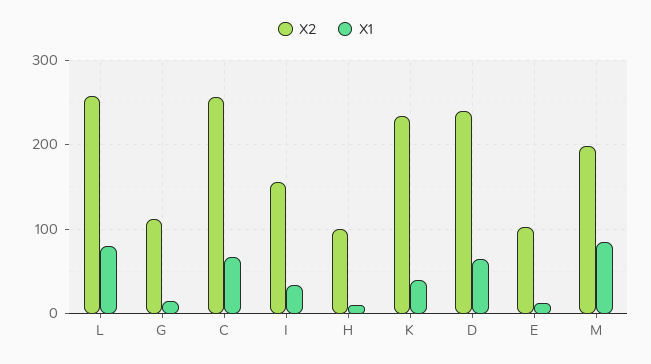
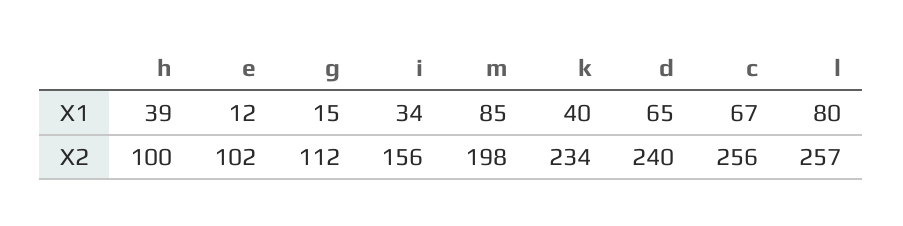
  {
    "X2": {
      "L": 257,
      "G": 112,
      "C": 256,
      "I": 156,
      "H": 100,
      "K": 234,
      "D": 240,
      "E": 102,
      "M": 198
    },
    "X1": {
      "L": 80,
      "G": 15,
      "C": 67,
      "I": 34,
-     "H": 10,
+     "H": 39,
      "K": 40,
      "D": 65,
      "E": 12,
      "M": 85
    }
  }

